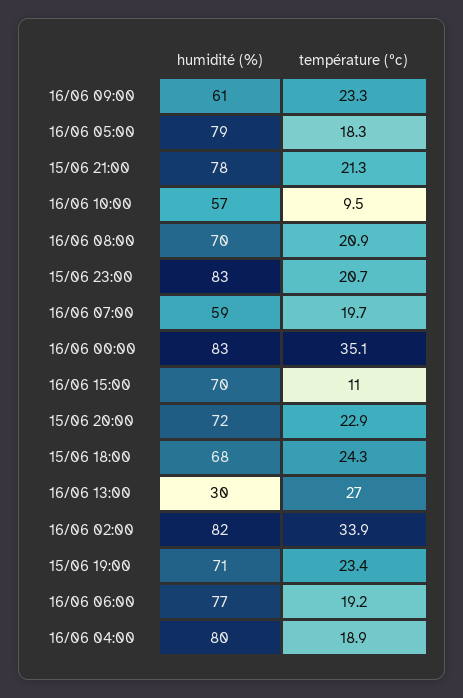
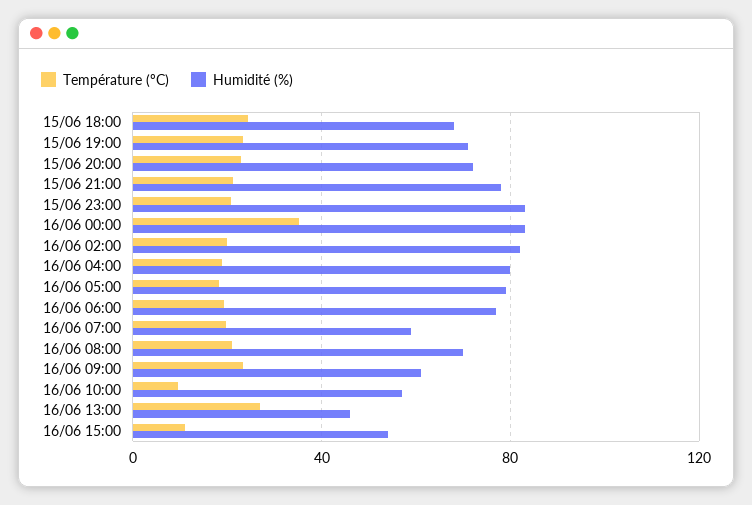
  {
    "humidité (%)": {
      "16/06 09:00": 61,
      "16/06 05:00": 79,
      "15/06 21:00": 78,
      "16/06 10:00": 57,
      "16/06 08:00": 70,
      "15/06 23:00": 83,
      "16/06 07:00": 59,
      "16/06 00:00": 83,
-     "16/06 15:00": 70,
+     "16/06 15:00": 55,
      "15/06 20:00": 72,
      "15/06 18:00": 68,
-     "16/06 13:00": 30,
+     "16/06 13:00": 45,
      "16/06 02:00": 82,
      "15/06 19:00": 71,
      "16/06 06:00": 77,
      "16/06 04:00": 80
    },
    "température (ºc)": {
      "16/06 09:00": 23.3,
      "16/06 05:00": 18.3,
      "15/06 21:00": 21.3,
      "16/06 10:00": 9.5,
      "16/06 08:00": 20.9,
      "15/06 23:00": 20.7,
      "16/06 07:00": 19.7,
      "16/06 00:00": 35.1,
      "16/06 15:00": 11,
      "15/06 20:00": 22.9,
      "15/06 18:00": 24.3,
      "16/06 13:00": 27,
-     "16/06 02:00": 33.9,
+     "16/06 02:00": 20,
      "15/06 19:00": 23.4,
      "16/06 06:00": 19.2,
      "16/06 04:00": 18.9
    }
  }

